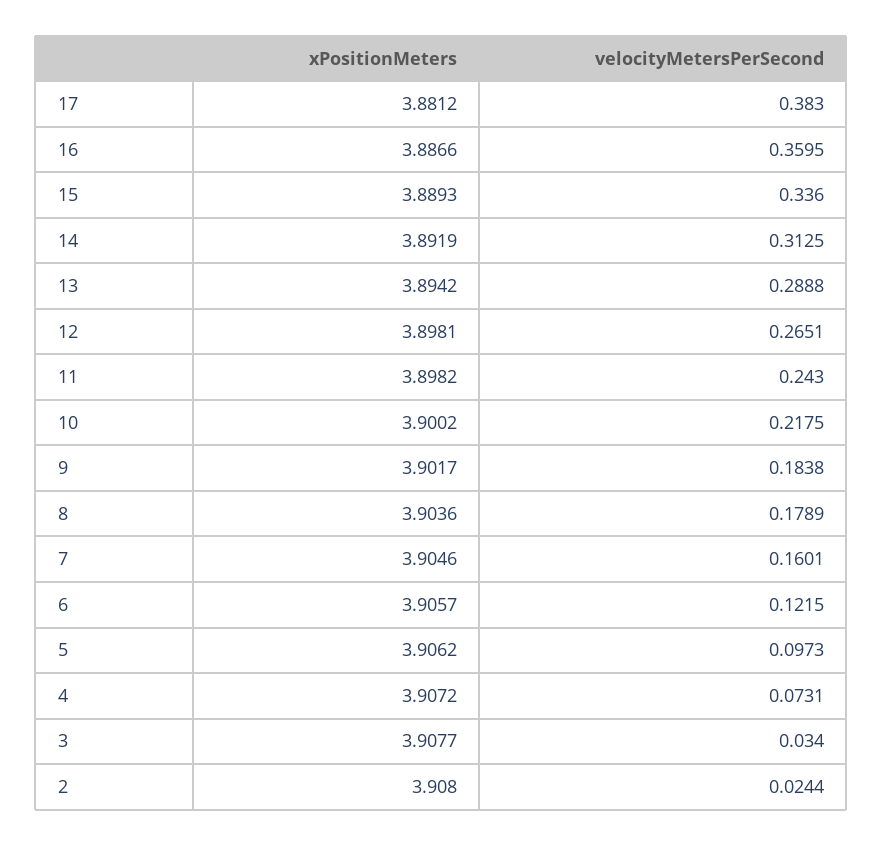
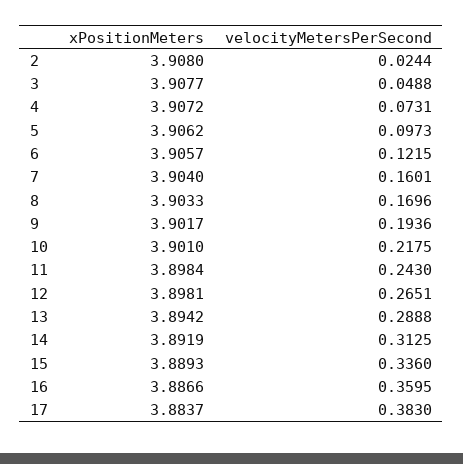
  {
    "xPositionMeters": {
-     "17": 3.8812,
+     "17": 3.8837,
      "16": 3.8866,
      "15": 3.8893,
      "14": 3.8919,
      "13": 3.8942,
      "12": 3.8981,
-     "11": 3.8982,
+     "11": 3.8984,
-     "10": 3.9002,
+     "10": 3.901,
      "9": 3.9017,
-     "8": 3.9036,
+     "8": 3.9033,
-     "7": 3.9046,
+     "7": 3.904,
      "6": 3.9057,
      "5": 3.9062,
      "4": 3.9072,
      "3": 3.9077,
      "2": 3.908
    },
    "velocityMetersPerSecond": {
      "17": 0.383,
      "16": 0.3595,
      "15": 0.336,
      "14": 0.3125,
      "13": 0.2888,
      "12": 0.2651,
      "11": 0.243,
      "10": 0.2175,
-     "9": 0.1838,
+     "9": 0.1936,
-     "8": 0.1789,
+     "8": 0.1696,
      "7": 0.1601,
      "6": 0.1215,
      "5": 0.0973,
      "4": 0.0731,
-     "3": 0.034,
+     "3": 0.0488,
      "2": 0.0244
    }
  }

